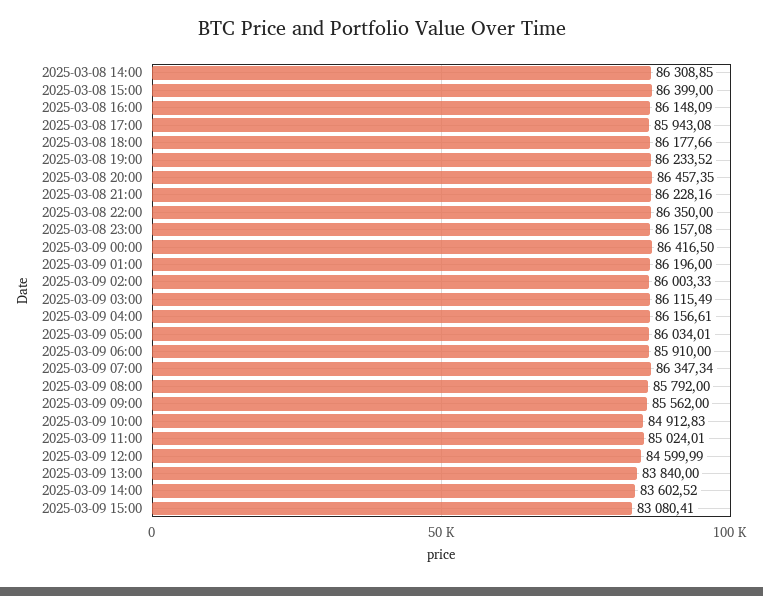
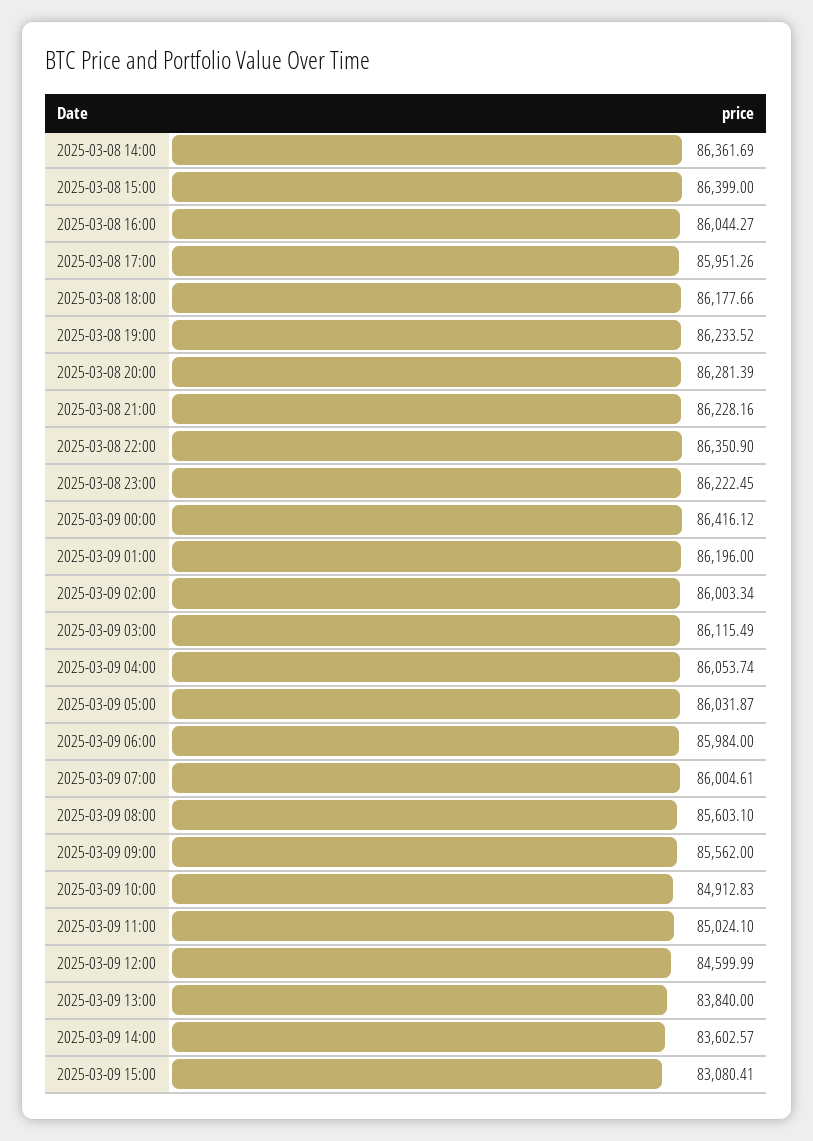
  {
-   "2025-03-08 14:00": 86308.85,
+   "2025-03-08 14:00": 86361.69,
    "2025-03-08 15:00": 86399,
-   "2025-03-08 16:00": 86148.09,
+   "2025-03-08 16:00": 86044.27,
-   "2025-03-08 17:00": 85943.08,
+   "2025-03-08 17:00": 85951.26,
    "2025-03-08 18:00": 86177.66,
    "2025-03-08 19:00": 86233.52,
-   "2025-03-08 20:00": 86457.35,
+   "2025-03-08 20:00": 86281.39,
    "2025-03-08 21:00": 86228.16,
-   "2025-03-08 22:00": 86350,
+   "2025-03-08 22:00": 86350.9,
-   "2025-03-08 23:00": 86157.08,
+   "2025-03-08 23:00": 86222.45,
-   "2025-03-09 00:00": 86416.5,
+   "2025-03-09 00:00": 86416.12,
    "2025-03-09 01:00": 86196,
-   "2025-03-09 02:00": 86003.33,
+   "2025-03-09 02:00": 86003.34,
    "2025-03-09 03:00": 86115.49,
-   "2025-03-09 04:00": 86156.61,
+   "2025-03-09 04:00": 86053.74,
-   "2025-03-09 05:00": 86034.01,
+   "2025-03-09 05:00": 86031.87,
-   "2025-03-09 06:00": 85910,
+   "2025-03-09 06:00": 85984,
-   "2025-03-09 07:00": 86347.34,
+   "2025-03-09 07:00": 86004.61,
-   "2025-03-09 08:00": 85792,
+   "2025-03-09 08:00": 85603.1,
    "2025-03-09 09:00": 85562,
    "2025-03-09 10:00": 84912.83,
-   "2025-03-09 11:00": 85024.01,
+   "2025-03-09 11:00": 85024.1,
    "2025-03-09 12:00": 84599.99,
    "2025-03-09 13:00": 83840,
-   "2025-03-09 14:00": 83602.52,
+   "2025-03-09 14:00": 83602.57,
    "2025-03-09 15:00": 83080.41
  }

